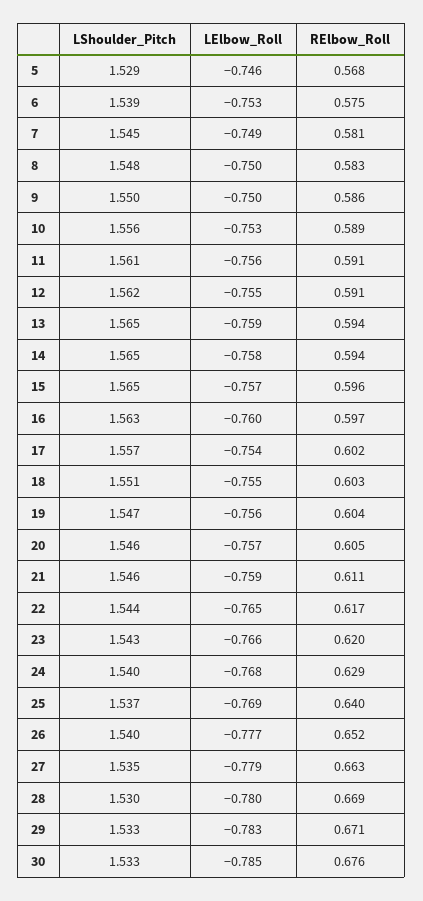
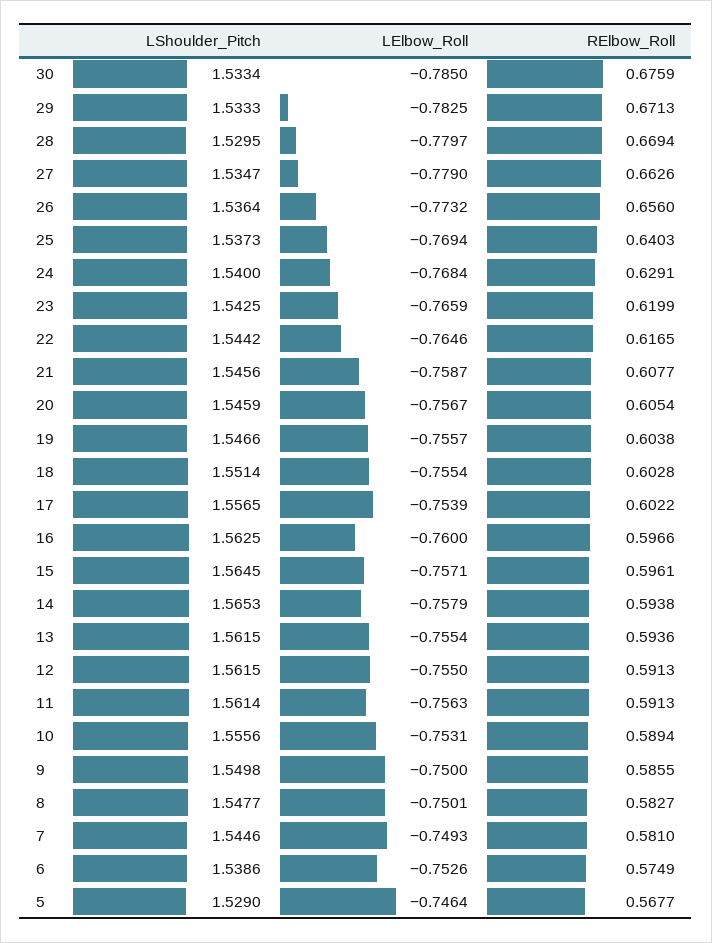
  {
    "LShoulder_Pitch": {
      "5": 1.529,
      "6": 1.5386,
      "7": 1.5446,
      "8": 1.5477,
      "9": 1.5498,
      "10": 1.5556,
      "11": 1.5614,
      "12": 1.5615,
-     "13": 1.565,
+     "13": 1.5615,
      "14": 1.5653,
      "15": 1.5645,
      "16": 1.5625,
      "17": 1.5565,
      "18": 1.5514,
      "19": 1.5466,
      "20": 1.5459,
      "21": 1.5456,
      "22": 1.5442,
      "23": 1.5425,
      "24": 1.54,
      "25": 1.5373,
-     "26": 1.54,
+     "26": 1.5364,
      "27": 1.5347,
      "28": 1.5295,
      "29": 1.5333,
      "30": 1.5334
    },
    "LElbow_Roll": {
      "5": -0.7464,
      "6": -0.7526,
      "7": -0.7493,
      "8": -0.7501,
      "9": -0.75,
      "10": -0.7531,
      "11": -0.7563,
      "12": -0.755,
-     "13": -0.759,
+     "13": -0.7554,
      "14": -0.7579,
      "15": -0.7571,
      "16": -0.76,
      "17": -0.7539,
      "18": -0.7554,
      "19": -0.7557,
      "20": -0.7567,
      "21": -0.7587,
      "22": -0.7646,
      "23": -0.7659,
      "24": -0.7684,
      "25": -0.7694,
-     "26": -0.777,
+     "26": -0.7732,
      "27": -0.779,
      "28": -0.7797,
      "29": -0.7825,
      "30": -0.785
    },
    "RElbow_Roll": {
      "5": 0.5677,
      "6": 0.5749,
      "7": 0.581,
      "8": 0.5827,
      "9": 0.5855,
      "10": 0.5894,
      "11": 0.5913,
      "12": 0.5913,
      "13": 0.5936,
      "14": 0.5938,
      "15": 0.5961,
      "16": 0.5966,
      "17": 0.6022,
      "18": 0.6028,
      "19": 0.6038,
      "20": 0.6054,
-     "21": 0.611,
+     "21": 0.6077,
      "22": 0.6165,
      "23": 0.6199,
      "24": 0.6291,
      "25": 0.6403,
-     "26": 0.652,
+     "26": 0.656,
      "27": 0.6626,
      "28": 0.6694,
      "29": 0.6713,
      "30": 0.6759
    }
  }

